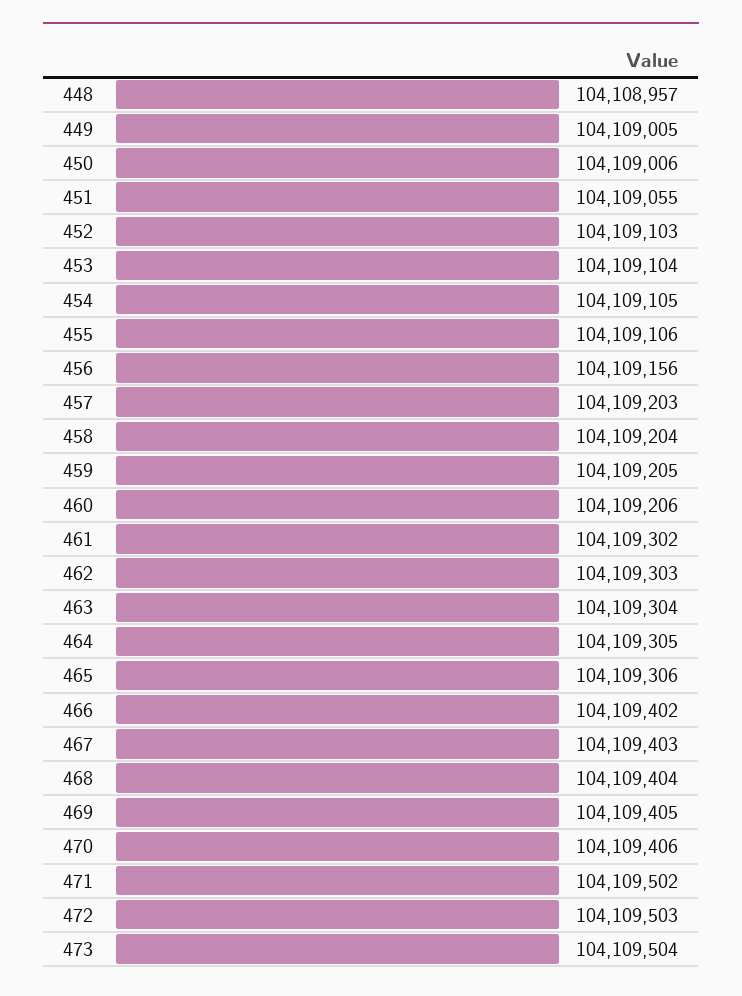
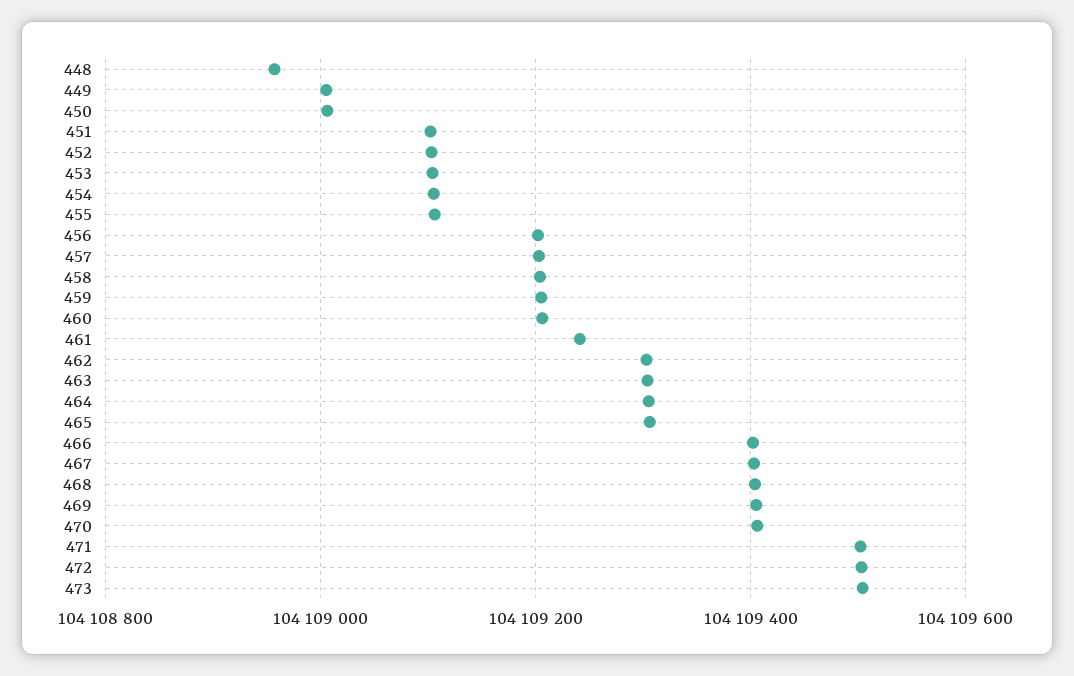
  {
    "448": 104108957,
    "449": 104109005,
    "450": 104109006,
-   "451": 104109055,
+   "451": 104109100,
    "452": 104109103,
    "453": 104109104,
    "454": 104109105,
    "455": 104109106,
-   "456": 104109156,
+   "456": 104109200,
    "457": 104109203,
    "458": 104109204,
    "459": 104109205,
    "460": 104109206,
-   "461": 104109302,
+   "461": 104109240,
    "462": 104109303,
    "463": 104109304,
    "464": 104109305,
    "465": 104109306,
    "466": 104109402,
    "467": 104109403,
    "468": 104109404,
    "469": 104109405,
    "470": 104109406,
    "471": 104109502,
    "472": 104109503,
    "473": 104109504
  }

